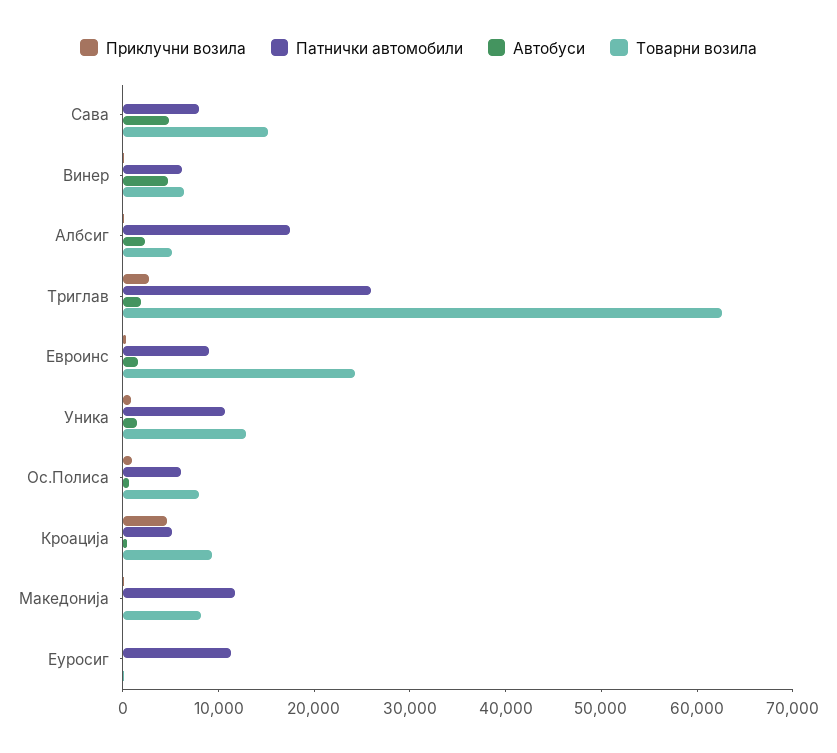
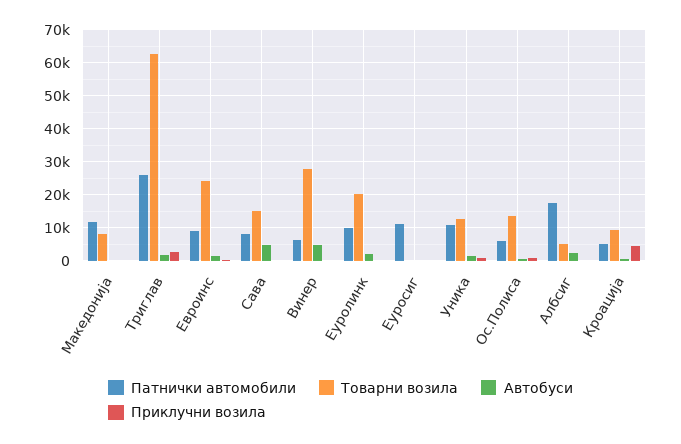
  {
    "Приклучни возила": {
      "Сава": 0,
      "Винер": 0,
      "Албсиг": 0,
      "Триглав": 2000,
      "Евроинс": 0,
      "Уника": 0,
      "Ос.Полиса": 2000,
      "Кроација": 4000,
      "Македонија": 0,
-     "Еуросиг": 0
+     "Еуросиг": 0,
+     "Еуролинк": 0
    },
    "Патнички автомобили": {
      "Сава": 8000,
      "Винер": 6000,
      "Албсиг": 18000,
      "Триглав": 26000,
      "Евроинс": 10000,
      "Уника": 10000,
      "Ос.Полиса": 6000,
      "Кроација": 6000,
      "Македонија": 12000,
-     "Еуросиг": 12000
+     "Еуросиг": 12000,
+     "Еуролинк": 10000
    },
    "Автобуси": {
      "Сава": 4000,
      "Винер": 4000,
      "Албсиг": 2000,
      "Триглав": 2000,
      "Евроинс": 2000,
      "Уника": 2000,
      "Ос.Полиса": 0,
      "Кроација": 0,
      "Македонија": 0,
-     "Еуросиг": 0
+     "Еуросиг": 0,
+     "Еуролинк": 2000
    },
    "Товарни возила": {
      "Сава": 16000,
-     "Винер": 6000,
+     "Винер": 28000,
      "Албсиг": 6000,
      "Триглав": 62000,
      "Евроинс": 24000,
      "Уника": 12000,
-     "Ос.Полиса": 8000,
+     "Ос.Полиса": 14000,
      "Кроација": 10000,
      "Македонија": 8000,
-     "Еуросиг": 0
+     "Еуросиг": 0,
+     "Еуролинк": 20000
    }
  }

